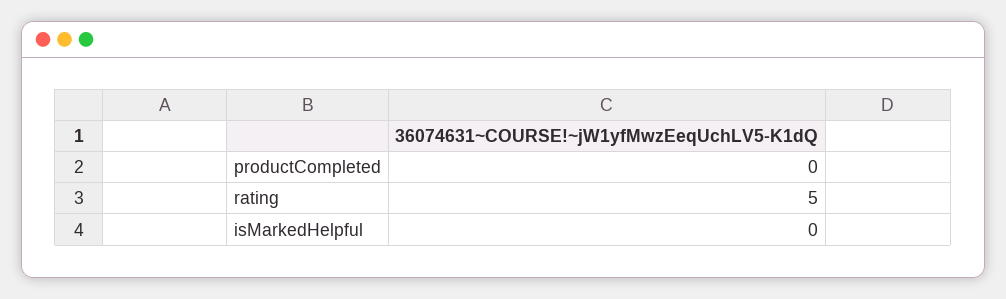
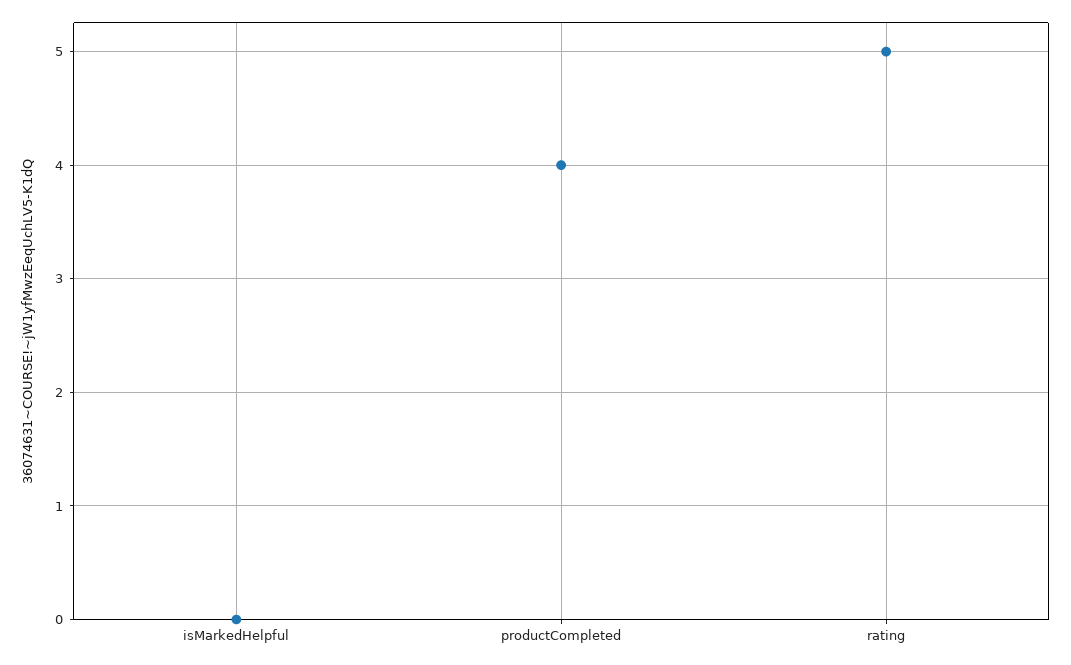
  {
-   "productCompleted": 0,
+   "productCompleted": 4,
    "rating": 5,
    "isMarkedHelpful": 0
  }

